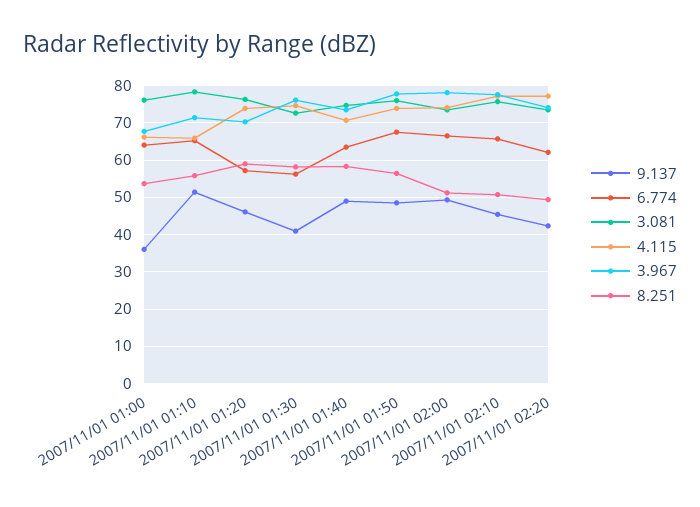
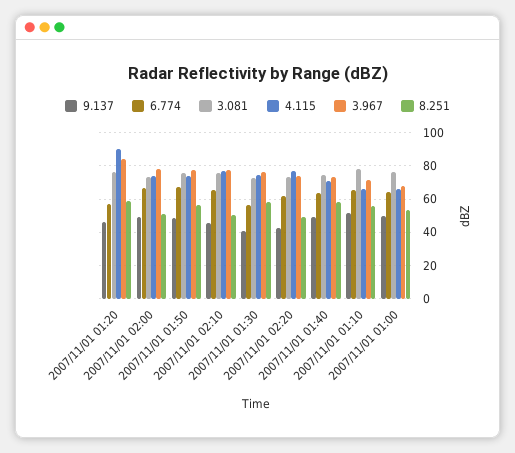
  {
    "9.137": {
-     "2007/11/01 01:00": 36,
+     "2007/11/01 01:00": 50,
      "2007/11/01 01:10": 52,
      "2007/11/01 01:20": 46,
      "2007/11/01 01:30": 40,
      "2007/11/01 01:40": 50,
      "2007/11/01 01:50": 48,
      "2007/11/01 02:00": 50,
      "2007/11/01 02:10": 46,
      "2007/11/01 02:20": 42
    },
    "6.774": {
      "2007/11/01 01:00": 64,
      "2007/11/01 01:10": 66,
      "2007/11/01 01:20": 58,
      "2007/11/01 01:30": 56,
      "2007/11/01 01:40": 64,
      "2007/11/01 01:50": 68,
      "2007/11/01 02:00": 66,
      "2007/11/01 02:10": 66,
      "2007/11/01 02:20": 62
    },
    "3.081": {
      "2007/11/01 01:00": 76,
      "2007/11/01 01:10": 78,
      "2007/11/01 01:20": 76,
      "2007/11/01 01:30": 72,
      "2007/11/01 01:40": 74,
      "2007/11/01 01:50": 76,
      "2007/11/01 02:00": 74,
      "2007/11/01 02:10": 76,
      "2007/11/01 02:20": 74
    },
    "4.115": {
      "2007/11/01 01:00": 66,
      "2007/11/01 01:10": 66,
-     "2007/11/01 01:20": 74,
+     "2007/11/01 01:20": 90,
      "2007/11/01 01:30": 74,
      "2007/11/01 01:40": 70,
      "2007/11/01 01:50": 74,
      "2007/11/01 02:00": 74,
      "2007/11/01 02:10": 78,
      "2007/11/01 02:20": 78
    },
    "3.967": {
      "2007/11/01 01:00": 68,
      "2007/11/01 01:10": 72,
-     "2007/11/01 01:20": 70,
+     "2007/11/01 01:20": 85,
      "2007/11/01 01:30": 76,
      "2007/11/01 01:40": 74,
      "2007/11/01 01:50": 78,
      "2007/11/01 02:00": 78,
      "2007/11/01 02:10": 78,
      "2007/11/01 02:20": 74
    },
    "8.251": {
      "2007/11/01 01:00": 54,
      "2007/11/01 01:10": 56,
      "2007/11/01 01:20": 60,
      "2007/11/01 01:30": 58,
      "2007/11/01 01:40": 58,
      "2007/11/01 01:50": 56,
      "2007/11/01 02:00": 52,
      "2007/11/01 02:10": 50,
      "2007/11/01 02:20": 50
    }
  }

